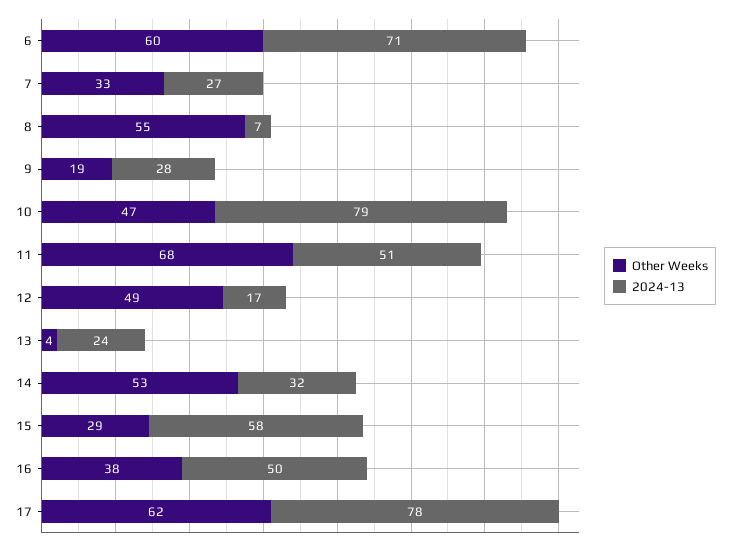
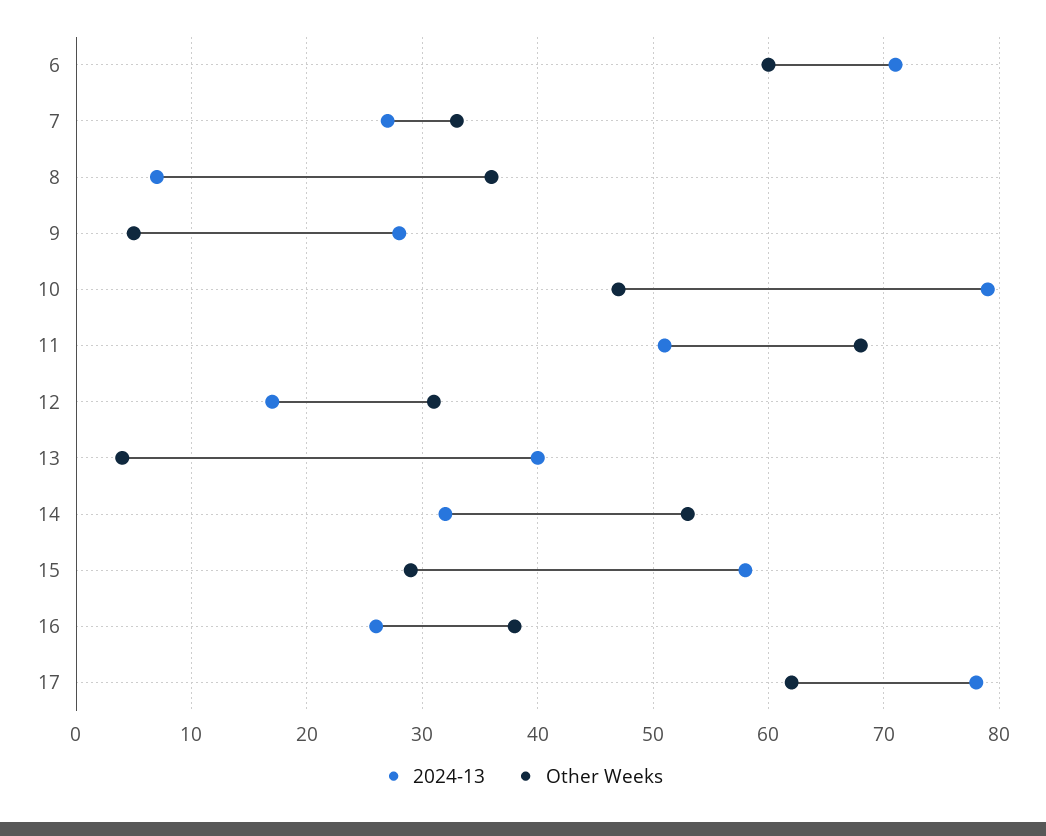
  {
    "Other Weeks": {
      "6": 60,
      "7": 33,
-     "8": 55,
+     "8": 36,
-     "9": 19,
+     "9": 5,
      "10": 47,
      "11": 68,
-     "12": 49,
+     "12": 31,
      "13": 4,
      "14": 53,
      "15": 29,
      "16": 38,
      "17": 62
    },
    "2024-13": {
      "6": 71,
      "7": 27,
      "8": 7,
      "9": 28,
      "10": 79,
      "11": 51,
      "12": 17,
-     "13": 24,
+     "13": 40,
      "14": 32,
      "15": 58,
-     "16": 50,
+     "16": 26,
      "17": 78
    }
  }

